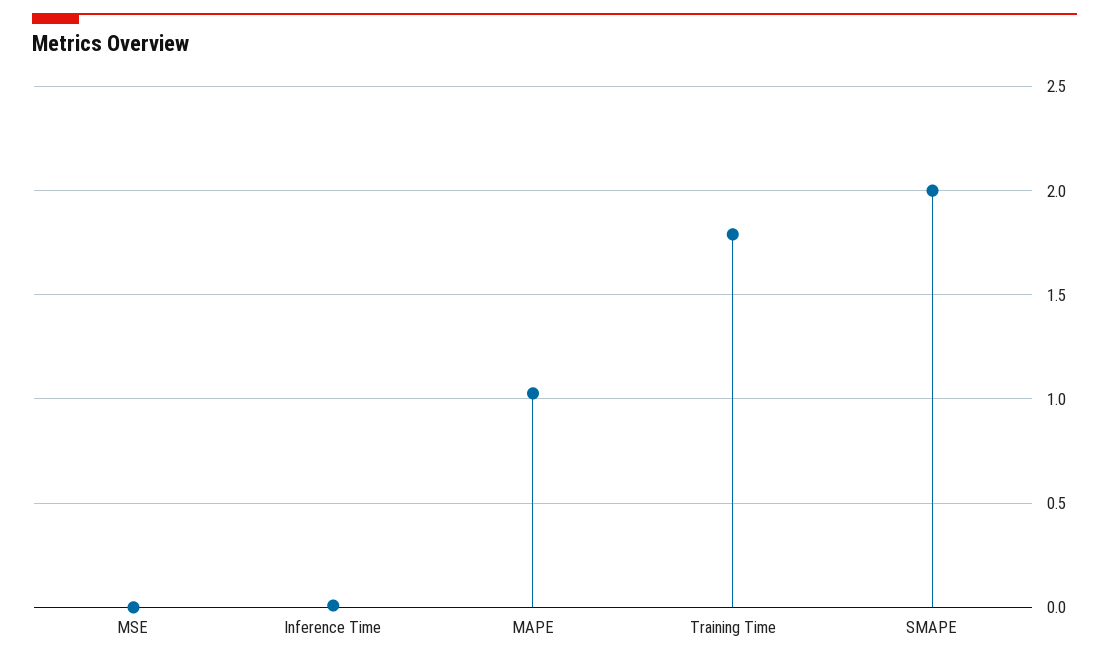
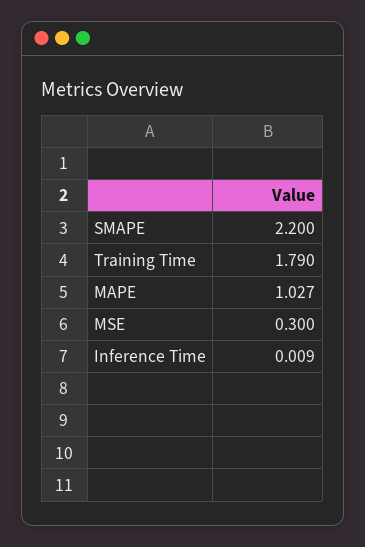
  {
-   "MSE": 0,
+   "MSE": 0.3,
    "Inference Time": 0.009,
    "MAPE": 1.027,
    "Training Time": 1.79,
-   "SMAPE": 2
+   "SMAPE": 2.2
  }

